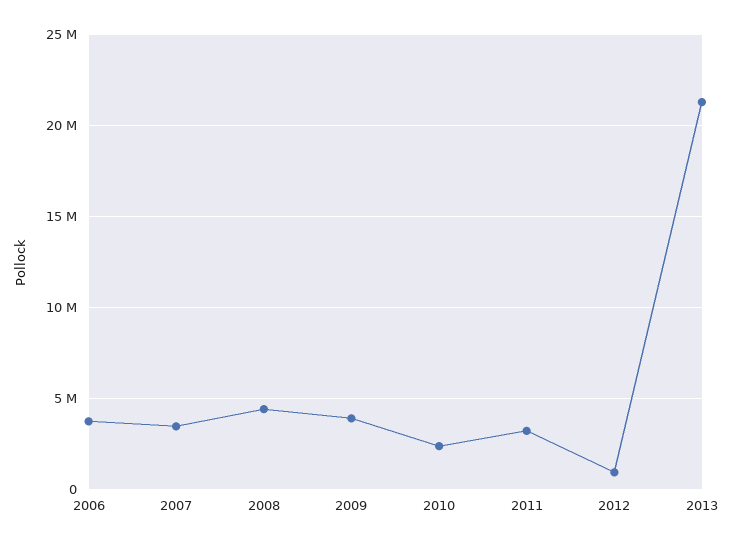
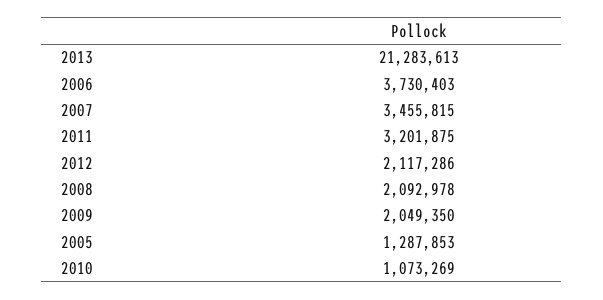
  {
    "2006": 3730403,
    "2007": 3455815,
-   "2008": 4500000,
+   "2008": 2092978,
-   "2009": 4000000,
+   "2009": 2049350,
-   "2010": 2500000,
+   "2010": 1073269,
    "2011": 3201875,
-   "2012": 1000000,
+   "2012": 2117286,
-   "2013": 21283613
+   "2013": 21283613,
+   "2005": 1287853
  }

